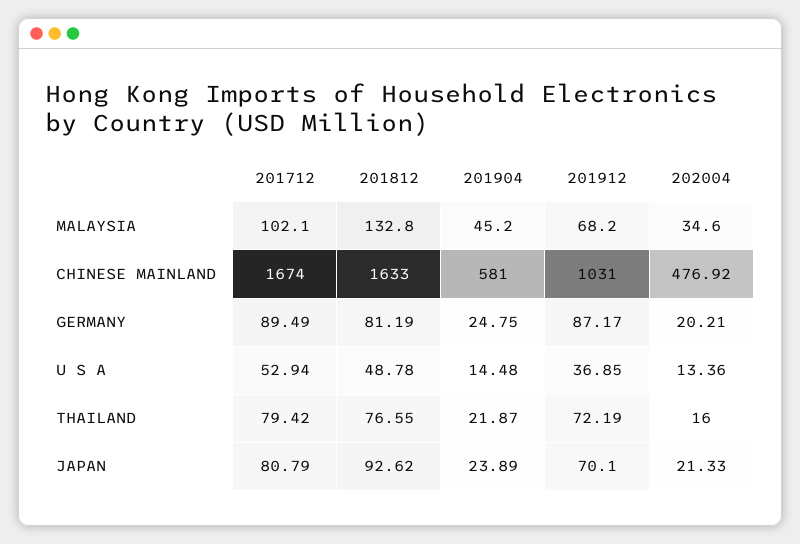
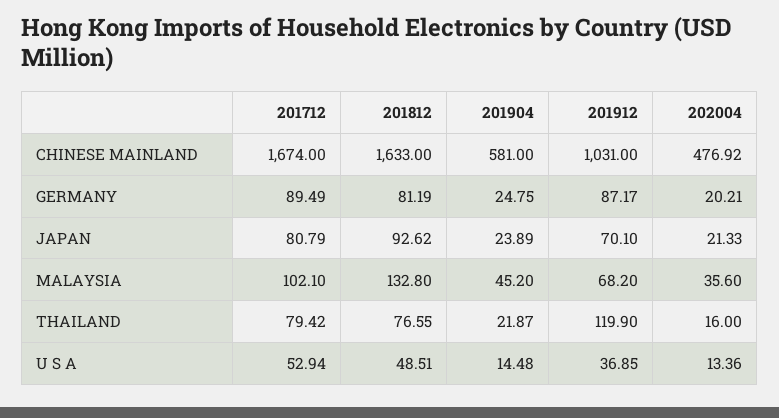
  {
    "201712": {
      "MALAYSIA": 102.1,
      "CHINESE MAINLAND": 1674,
      "GERMANY": 89.49,
      "U S A": 52.94,
      "THAILAND": 79.42,
      "JAPAN": 80.79
    },
    "201812": {
      "MALAYSIA": 132.8,
      "CHINESE MAINLAND": 1633,
      "GERMANY": 81.19,
-     "U S A": 48.78,
+     "U S A": 48.51,
      "THAILAND": 76.55,
      "JAPAN": 92.62
    },
    "201904": {
      "MALAYSIA": 45.2,
      "CHINESE MAINLAND": 581,
      "GERMANY": 24.75,
      "U S A": 14.48,
      "THAILAND": 21.87,
      "JAPAN": 23.89
    },
    "201912": {
      "MALAYSIA": 68.2,
      "CHINESE MAINLAND": 1031,
      "GERMANY": 87.17,
      "U S A": 36.85,
-     "THAILAND": 72.19,
+     "THAILAND": 119.9,
      "JAPAN": 70.1
    },
    "202004": {
-     "MALAYSIA": 34.6,
+     "MALAYSIA": 35.6,
      "CHINESE MAINLAND": 476.92,
      "GERMANY": 20.21,
      "U S A": 13.36,
      "THAILAND": 16,
      "JAPAN": 21.33
    }
  }

